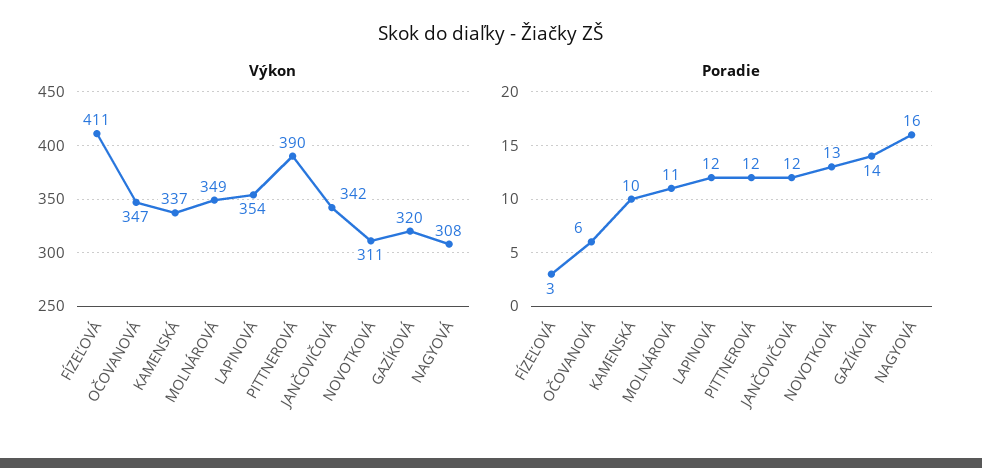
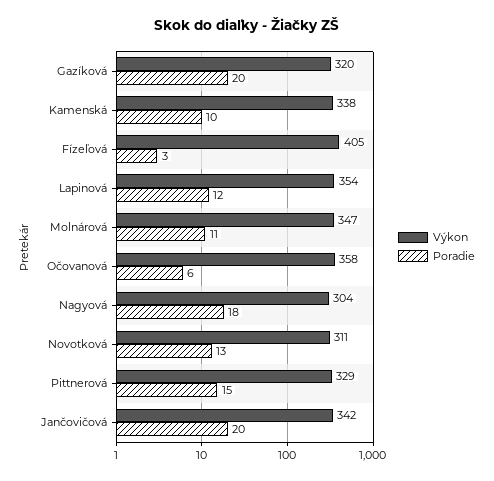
  {
    "Výkon": {
-     "FÍZEĽOVÁ": 411,
+     "FÍZEĽOVÁ": 405,
-     "OČOVANOVÁ": 347,
+     "OČOVANOVÁ": 358,
-     "KAMENSKÁ": 337,
+     "KAMENSKÁ": 338,
-     "MOLNÁROVÁ": 349,
+     "MOLNÁROVÁ": 347,
      "LAPINOVÁ": 354,
-     "PITTNEROVÁ": 390,
+     "PITTNEROVÁ": 329,
      "JANČOVIČOVÁ": 342,
      "NOVOTKOVÁ": 311,
      "GAZÍKOVÁ": 320,
-     "NAGYOVÁ": 308
+     "NAGYOVÁ": 304
    },
    "Poradie": {
      "FÍZEĽOVÁ": 3,
      "OČOVANOVÁ": 6,
      "KAMENSKÁ": 10,
      "MOLNÁROVÁ": 11,
      "LAPINOVÁ": 12,
-     "PITTNEROVÁ": 12,
+     "PITTNEROVÁ": 15,
-     "JANČOVIČOVÁ": 12,
+     "JANČOVIČOVÁ": 20,
      "NOVOTKOVÁ": 13,
-     "GAZÍKOVÁ": 14,
+     "GAZÍKOVÁ": 20,
-     "NAGYOVÁ": 16
+     "NAGYOVÁ": 18
    }
  }

